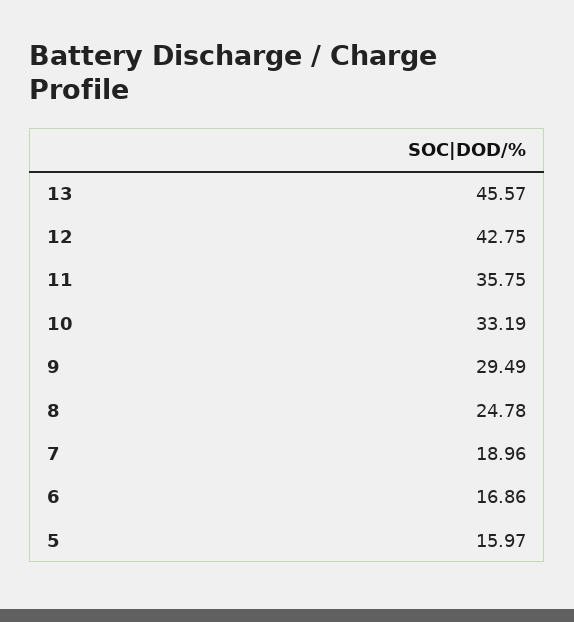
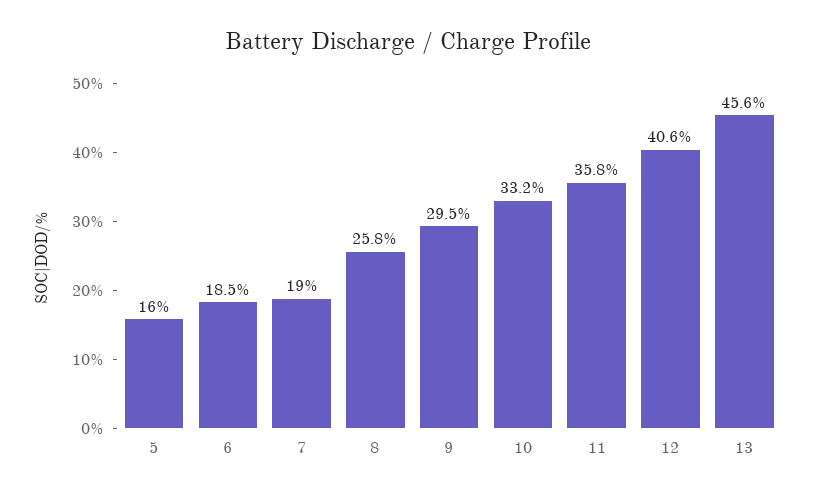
  {
    "13": 45.57,
-   "12": 42.75,
+   "12": 40.6,
    "11": 35.75,
    "10": 33.19,
    "9": 29.49,
-   "8": 24.78,
+   "8": 25.8,
    "7": 18.96,
-   "6": 16.86,
+   "6": 18.5,
    "5": 15.97
  }

